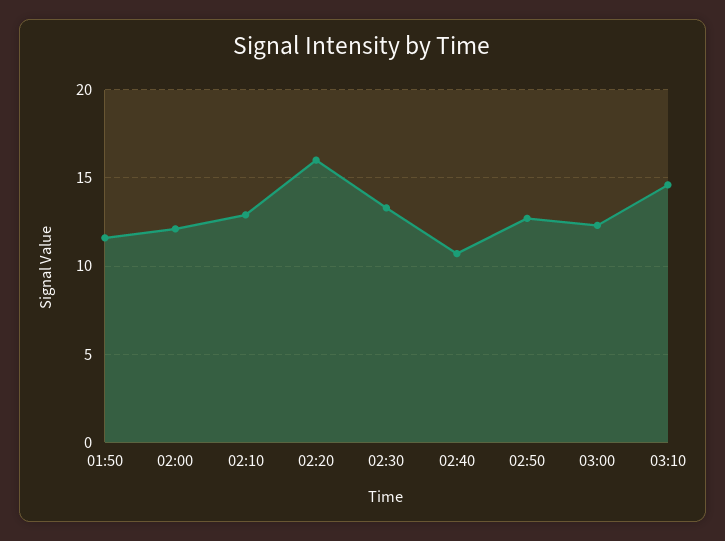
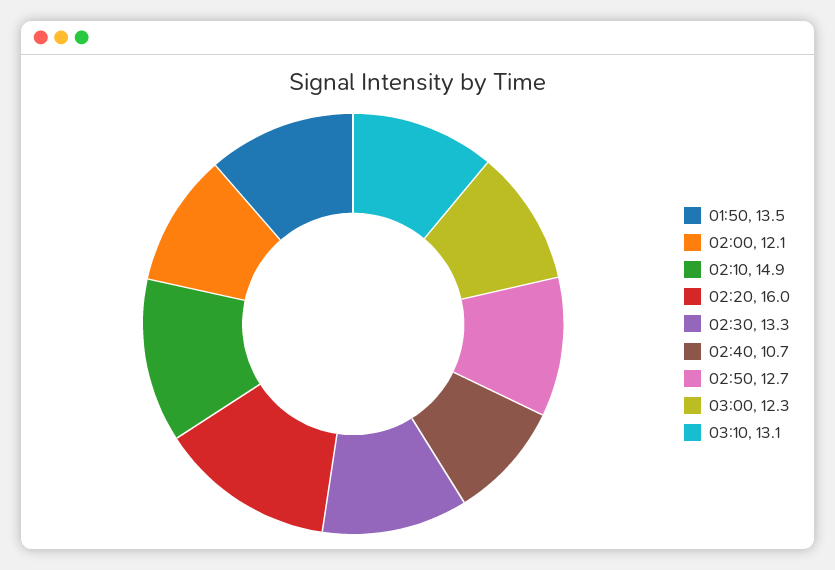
  {
-   "01:50": 11.5,
+   "01:50": 13.5,
    "02:00": 12.1,
-   "02:10": 13,
+   "02:10": 14.9,
    "02:20": 16,
    "02:30": 13.3,
    "02:40": 10.7,
    "02:50": 12.7,
    "03:00": 12.3,
-   "03:10": 14.5
+   "03:10": 13.1
  }

